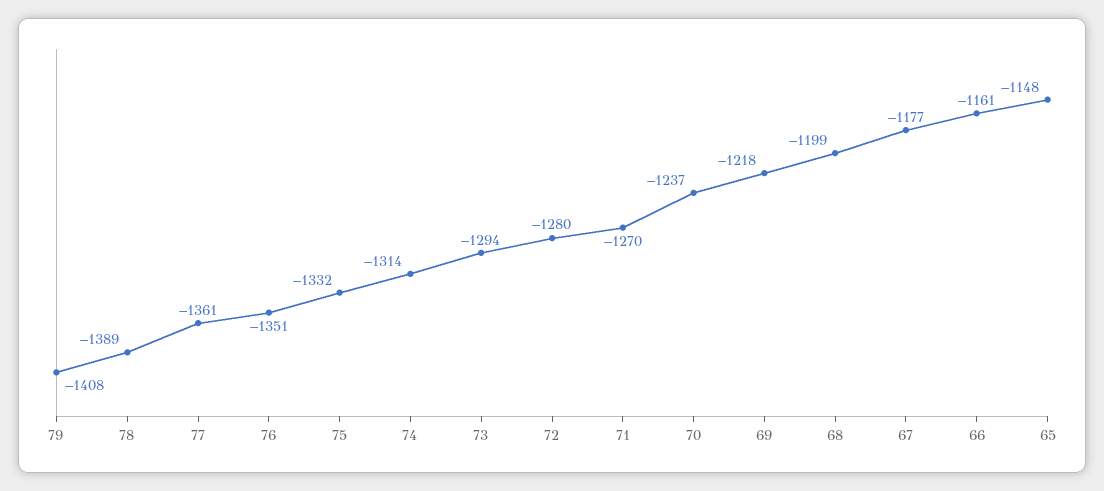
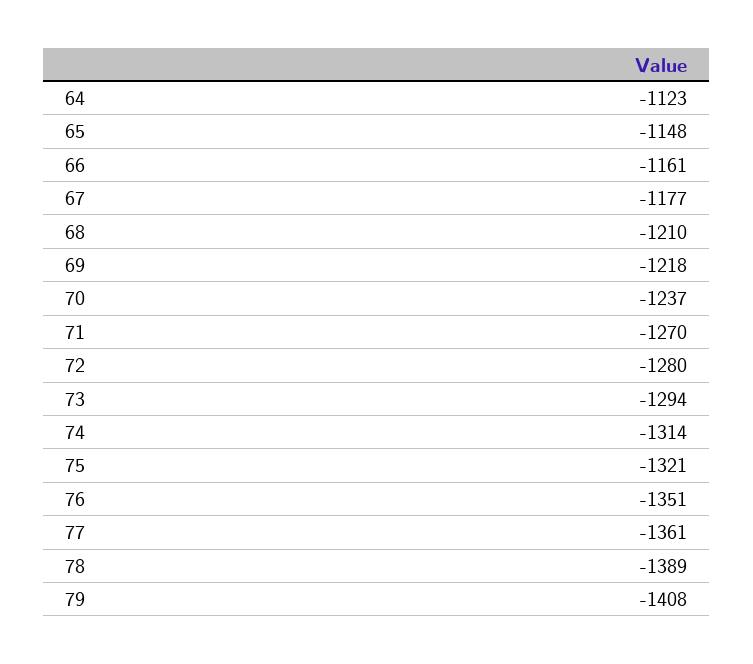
  {
    "79": -1408,
    "78": -1389,
    "77": -1361,
    "76": -1351,
-   "75": -1332,
+   "75": -1321,
    "74": -1314,
    "73": -1294,
    "72": -1280,
    "71": -1270,
    "70": -1237,
    "69": -1218,
-   "68": -1199,
+   "68": -1210,
    "67": -1177,
    "66": -1161,
-   "65": -1148
+   "65": -1148,
+   "64": -1123
  }

